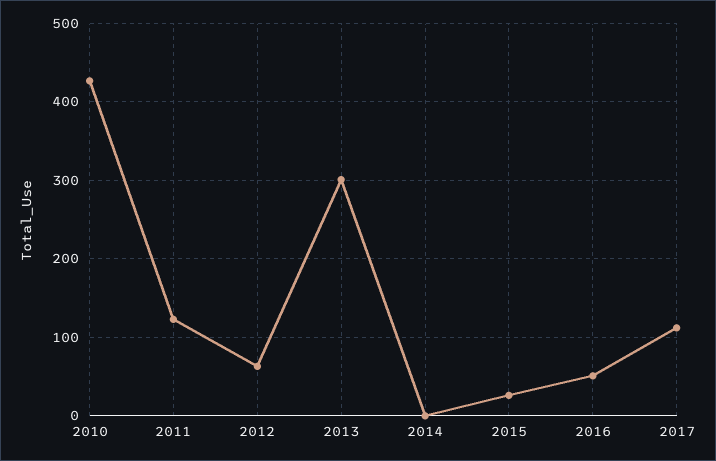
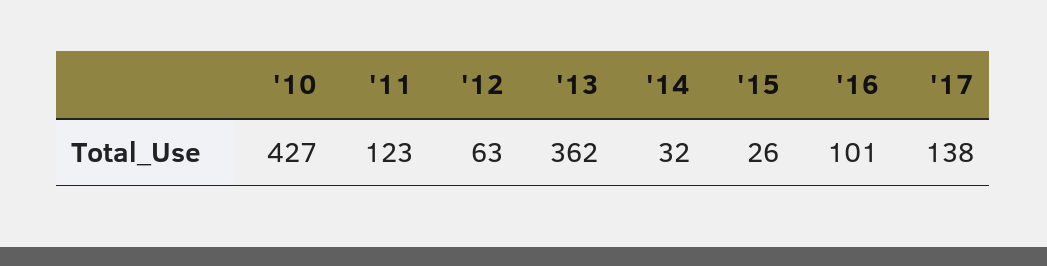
  {
    "2010": 427,
    "2011": 123,
    "2012": 63,
-   "2013": 300,
+   "2013": 362,
-   "2014": 0,
+   "2014": 32,
    "2015": 26,
-   "2016": 50,
+   "2016": 101,
-   "2017": 110
+   "2017": 138
  }

